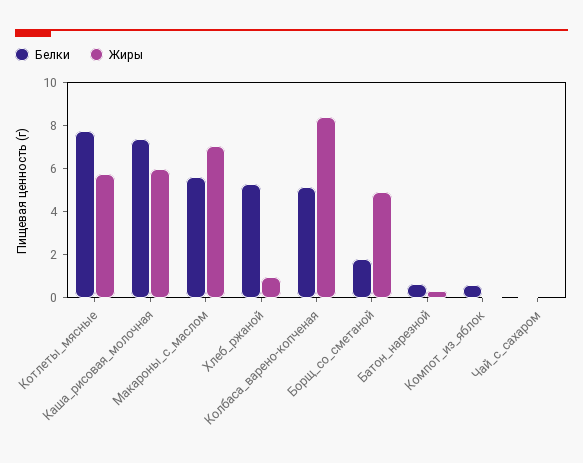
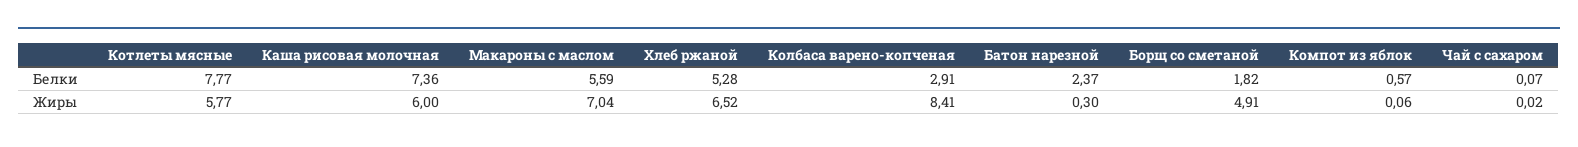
  {
    "Белки": {
      "Котлеты_мясные": 7.77,
      "Каша_рисовая_молочная": 7.36,
      "Макароны_с_маслом": 5.59,
      "Хлеб_ржаной": 5.28,
-     "Колбаса_варено-копченая": 5,
+     "Колбаса_варено-копченая": 2.91,
      "Борщ_со_сметаной": 1.82,
-     "Батон_нарезной": 0.5,
+     "Батон_нарезной": 2.37,
      "Компот_из_яблок": 0.57,
      "Чай_с_сахаром": 0.07
    },
    "Жиры": {
      "Котлеты_мясные": 5.77,
      "Каша_рисовая_молочная": 6,
      "Макароны_с_маслом": 7.04,
-     "Хлеб_ржаной": 1,
+     "Хлеб_ржаной": 6.52,
      "Колбаса_варено-копченая": 8.41,
      "Борщ_со_сметаной": 4.91,
      "Батон_нарезной": 0.3,
      "Компот_из_яблок": 0.06,
      "Чай_с_сахаром": 0.02
    }
  }

